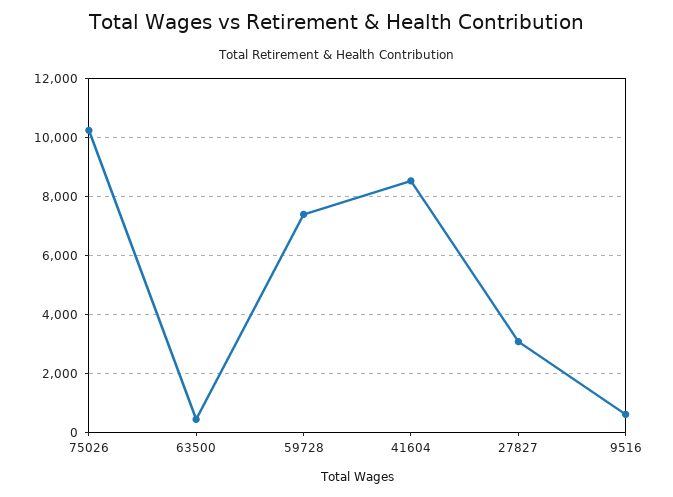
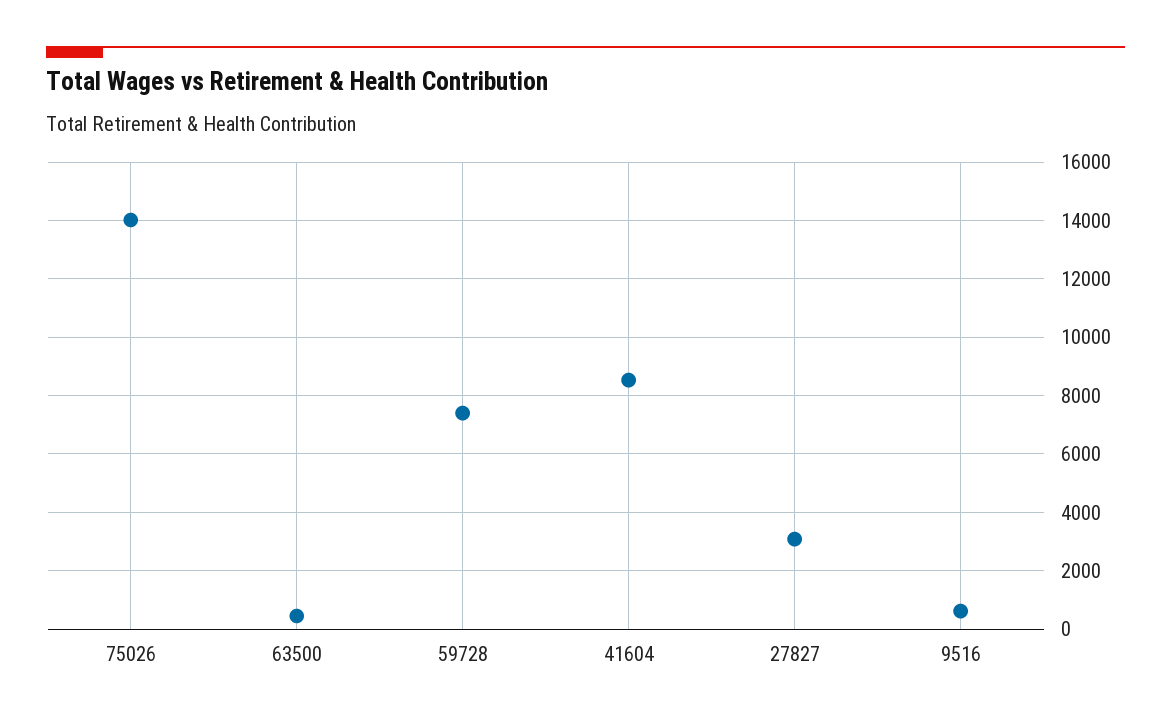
  {
-   "75026": 10250,
+   "75026": 14000,
    "63500": 500,
    "59728": 7500,
    "41604": 8500,
    "27827": 3000,
    "9516": 500
  }

